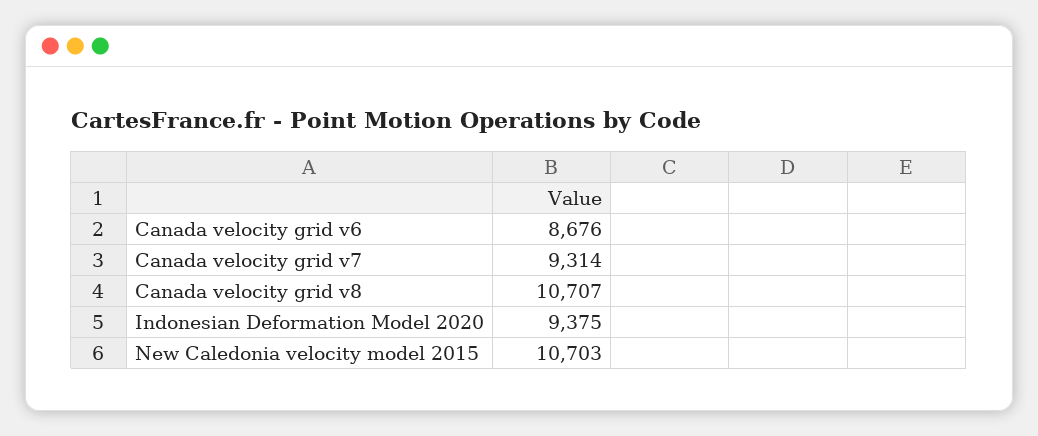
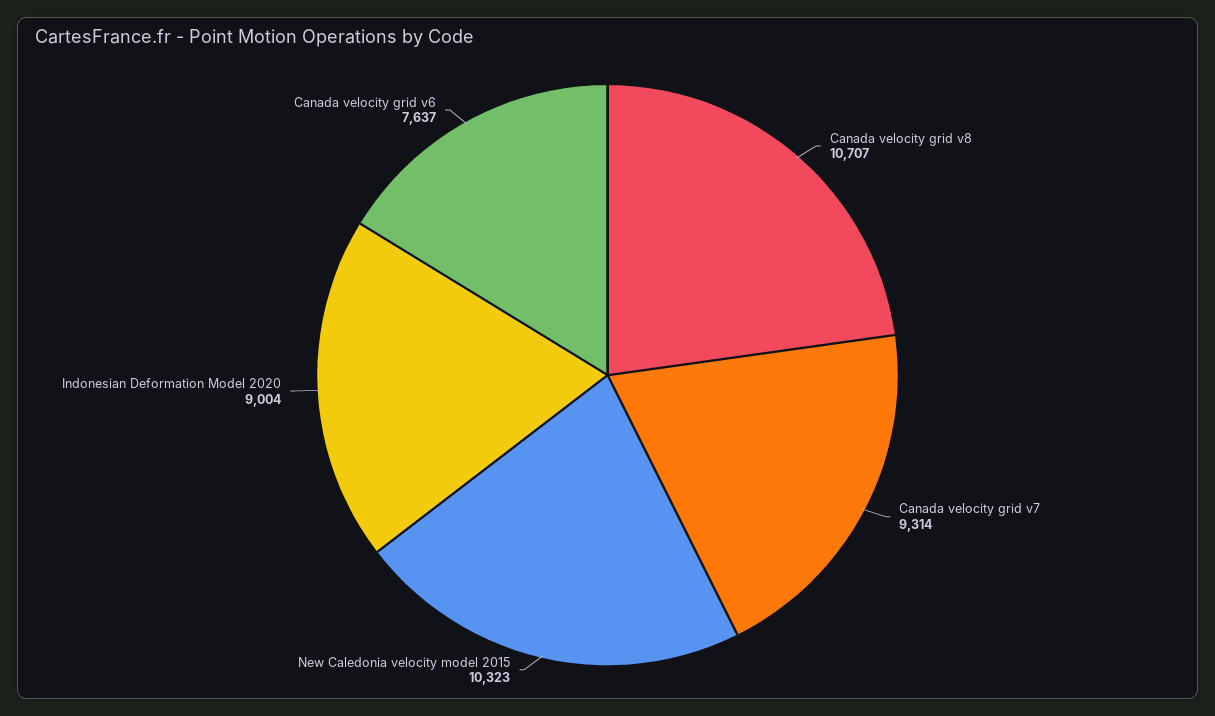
  {
-   "Canada velocity grid v6": 8676,
+   "Canada velocity grid v6": 7637,
    "Canada velocity grid v7": 9314,
    "Canada velocity grid v8": 10707,
-   "Indonesian Deformation Model 2020": 9375,
+   "Indonesian Deformation Model 2020": 9004,
-   "New Caledonia velocity model 2015": 10703
+   "New Caledonia velocity model 2015": 10323
  }

